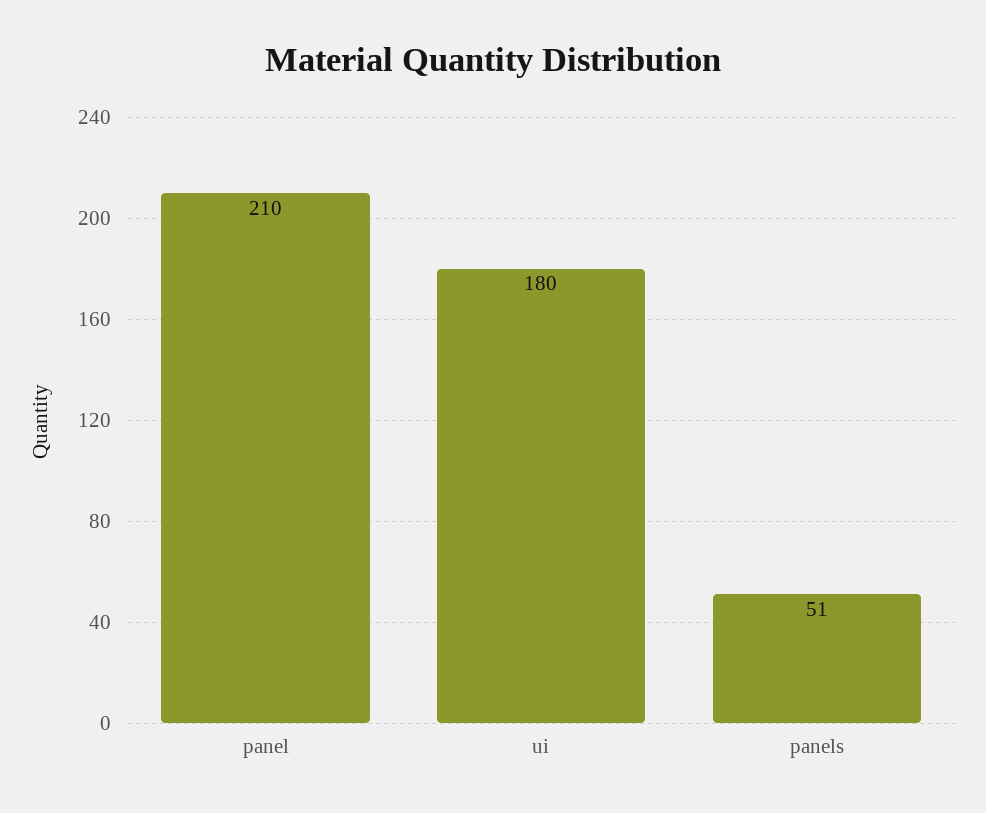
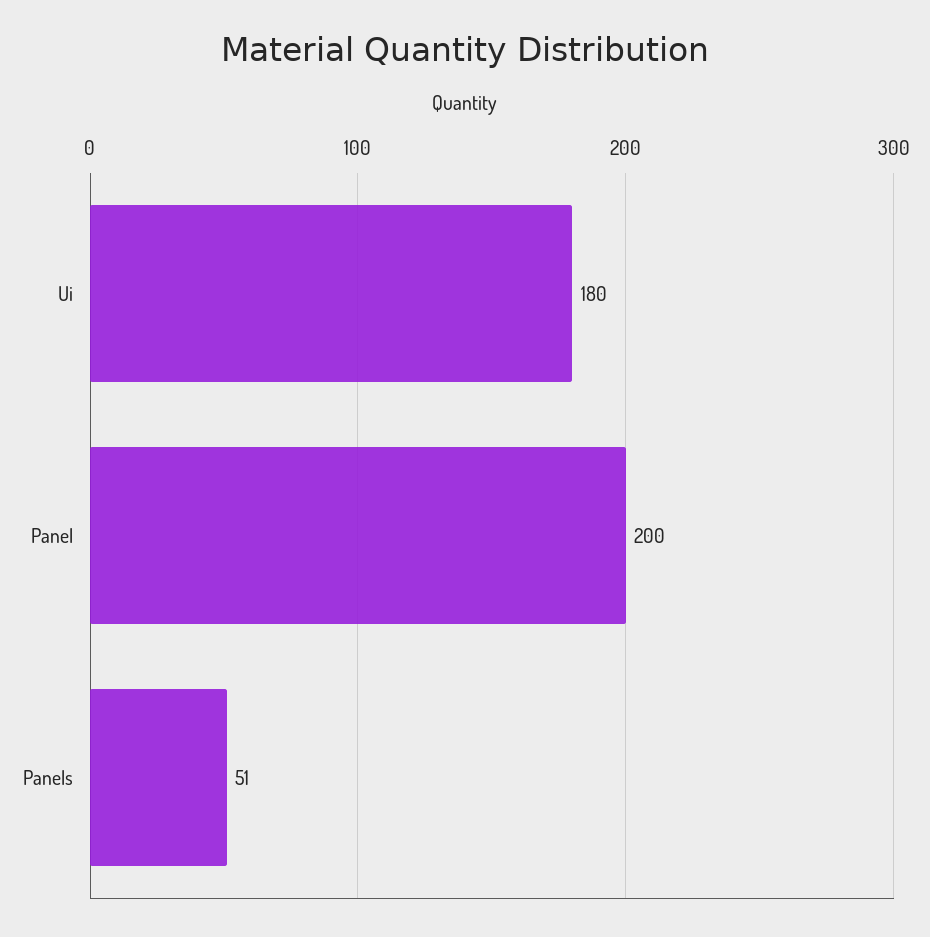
  {
-   "panel": 210,
+   "panel": 200,
    "ui": 180,
    "panels": 51
  }

